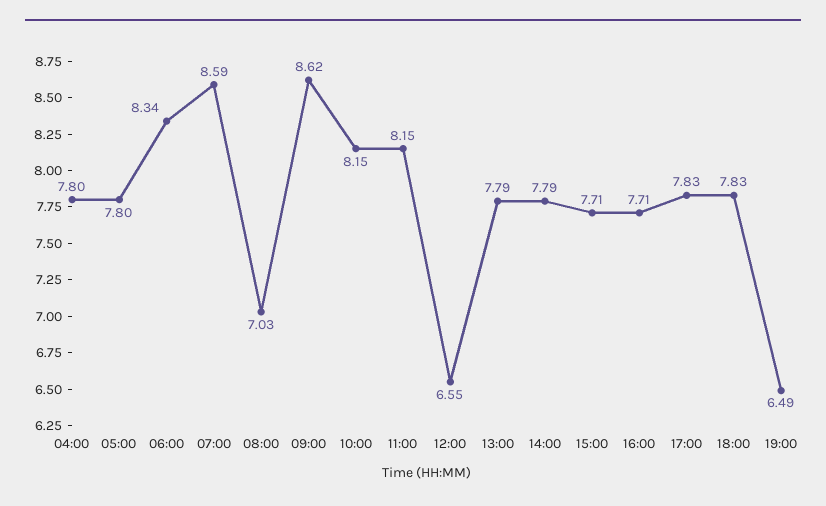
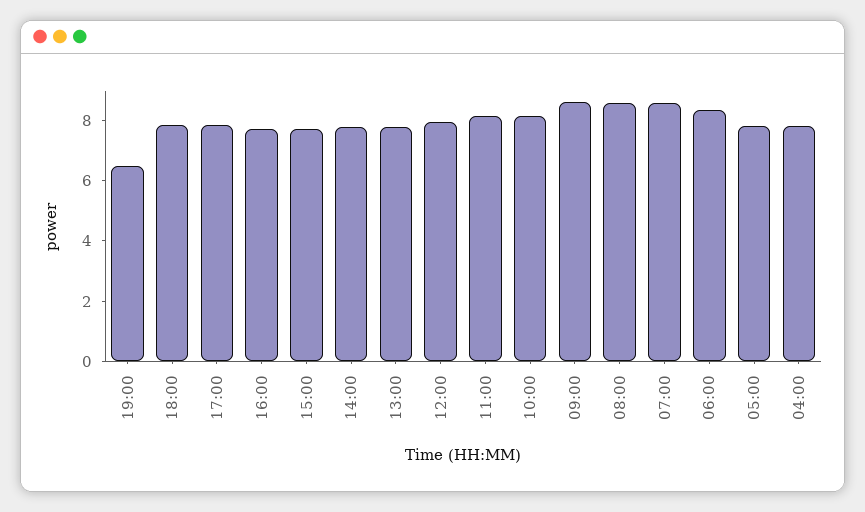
  {
    "04:00": 7.8,
    "05:00": 7.8,
    "06:00": 8.34,
    "07:00": 8.59,
-   "08:00": 7.03,
+   "08:00": 8.5,
    "09:00": 8.62,
    "10:00": 8.15,
    "11:00": 8.15,
-   "12:00": 6.55,
+   "12:00": 8,
    "13:00": 7.79,
    "14:00": 7.79,
    "15:00": 7.71,
    "16:00": 7.71,
    "17:00": 7.83,
    "18:00": 7.83,
    "19:00": 6.49
  }

